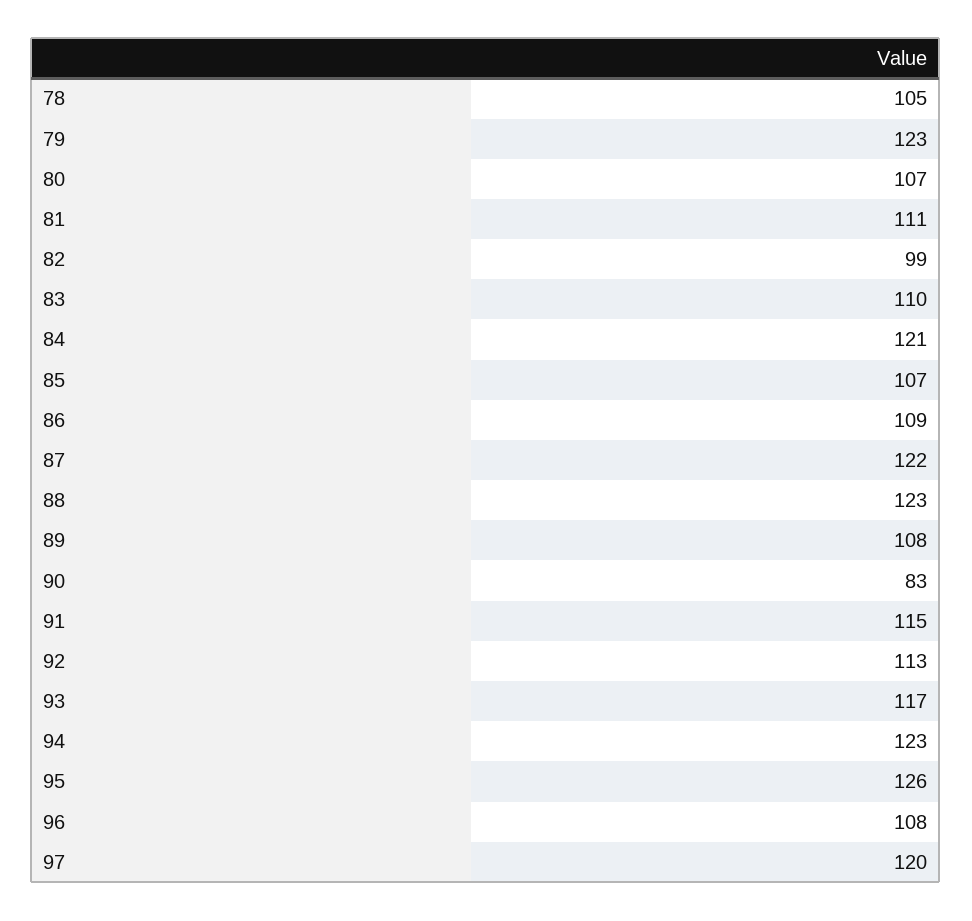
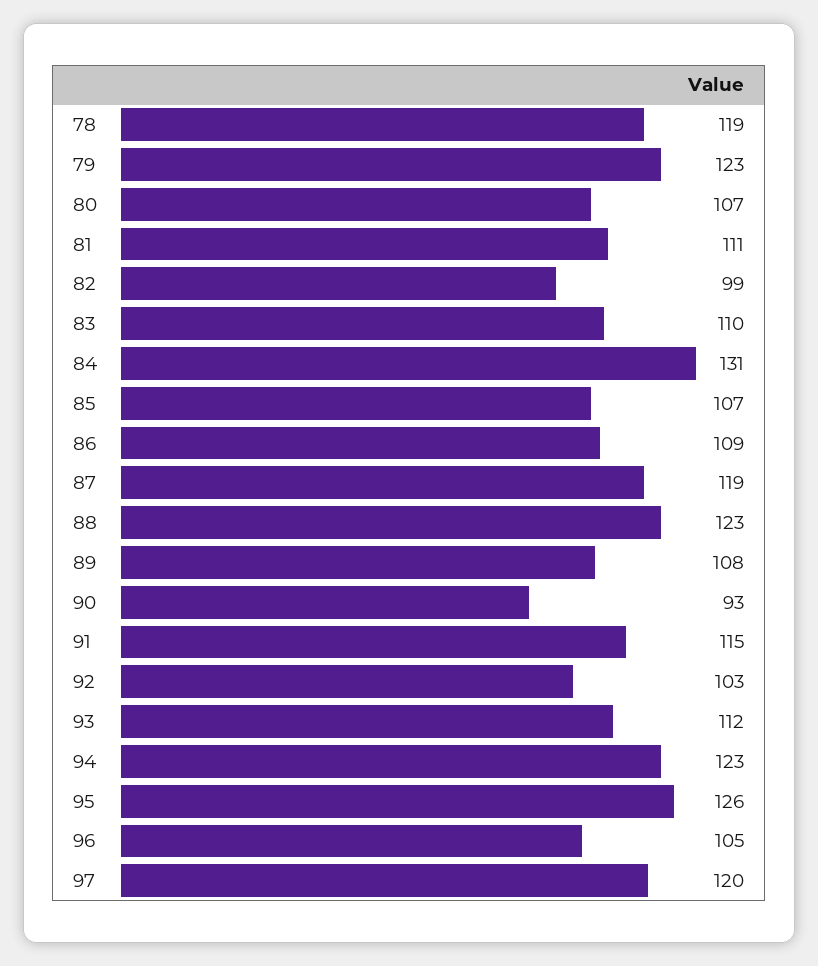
  {
-   "78": 105,
+   "78": 119,
    "79": 123,
    "80": 107,
    "81": 111,
    "82": 99,
    "83": 110,
-   "84": 121,
+   "84": 131,
    "85": 107,
    "86": 109,
-   "87": 122,
+   "87": 119,
    "88": 123,
    "89": 108,
-   "90": 83,
+   "90": 93,
    "91": 115,
-   "92": 113,
+   "92": 103,
-   "93": 117,
+   "93": 112,
    "94": 123,
    "95": 126,
-   "96": 108,
+   "96": 105,
    "97": 120
  }

